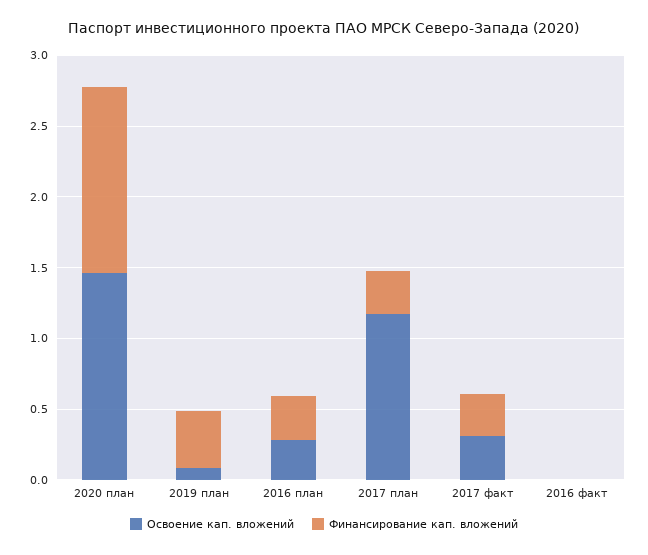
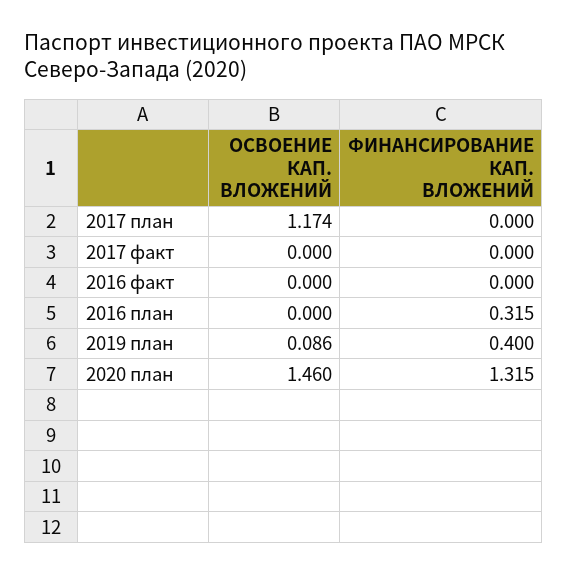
  {
    "Освоение кап. вложений": {
      "2020 план": 1.46,
      "2019 план": 0.086,
-     "2016 план": 0.3,
+     "2016 план": 0,
      "2017 план": 1.174,
-     "2017 факт": 0.3,
+     "2017 факт": 0,
      "2016 факт": 0
    },
    "Финансирование кап. вложений": {
      "2020 план": 1.315,
      "2019 план": 0.4,
      "2016 план": 0.315,
-     "2017 план": 0.3,
+     "2017 план": 0,
-     "2017 факт": 0.3,
+     "2017 факт": 0,
      "2016 факт": 0
    }
  }

